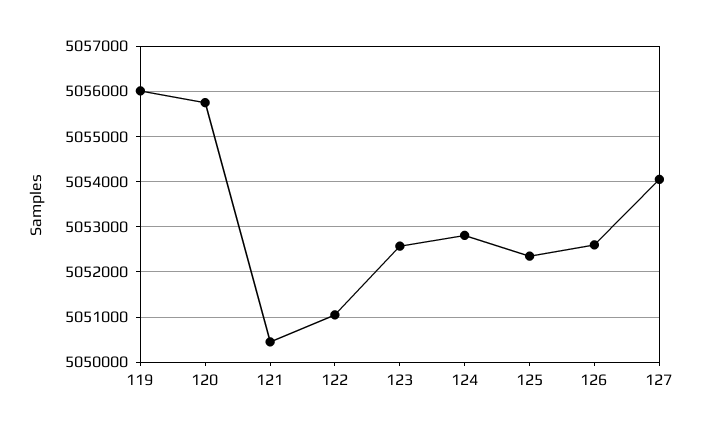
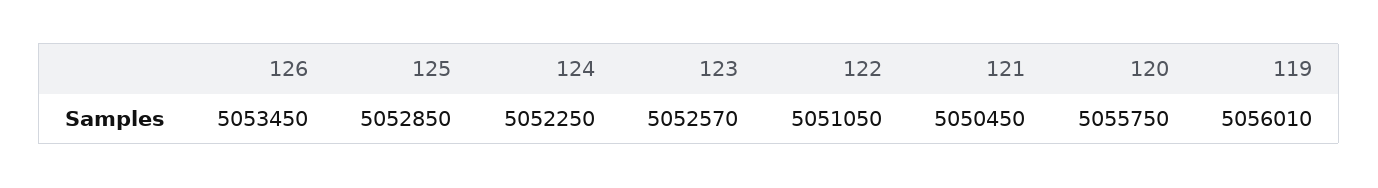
  {
    "119": 5056010,
    "120": 5055750,
    "121": 5050450,
    "122": 5051050,
    "123": 5052570,
-   "124": 5052800,
+   "124": 5052250,
-   "125": 5052400,
+   "125": 5052850,
-   "126": 5052600,
+   "126": 5053450
-   "127": 5054000
  }

